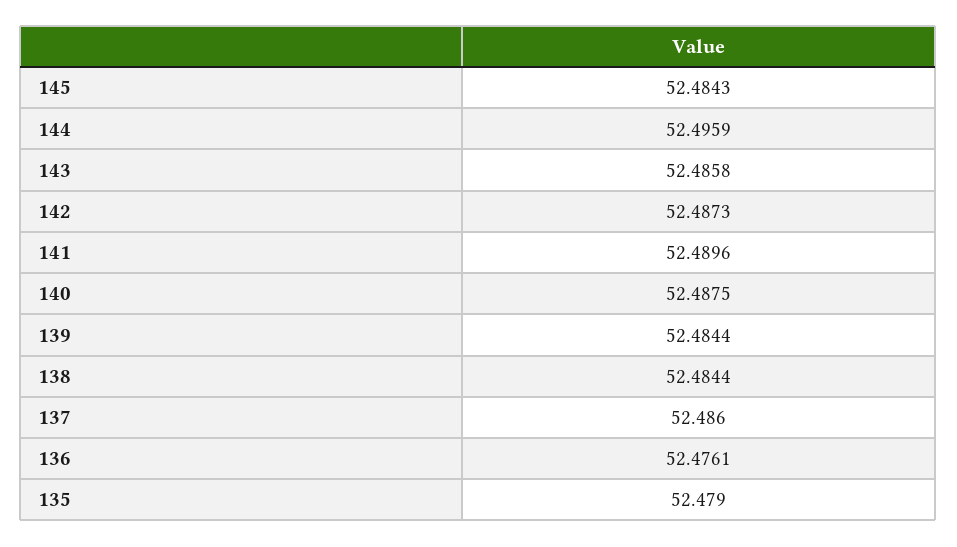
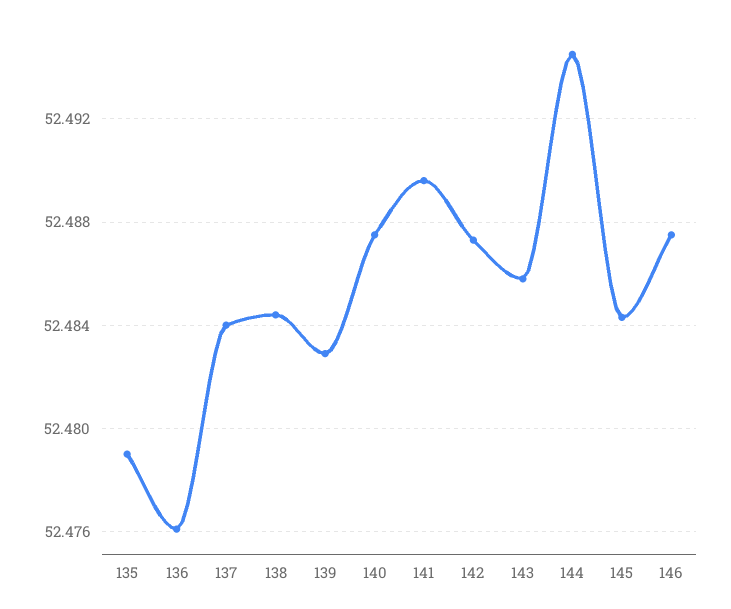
  {
    "145": 52.4843,
-   "144": 52.4959,
+   "144": 52.4945,
    "143": 52.4858,
    "142": 52.4873,
    "141": 52.4896,
    "140": 52.4875,
-   "139": 52.4844,
+   "139": 52.483,
    "138": 52.4844,
-   "137": 52.486,
+   "137": 52.484,
    "136": 52.4761,
-   "135": 52.479
+   "135": 52.479,
+   "146": 52.4875
  }

